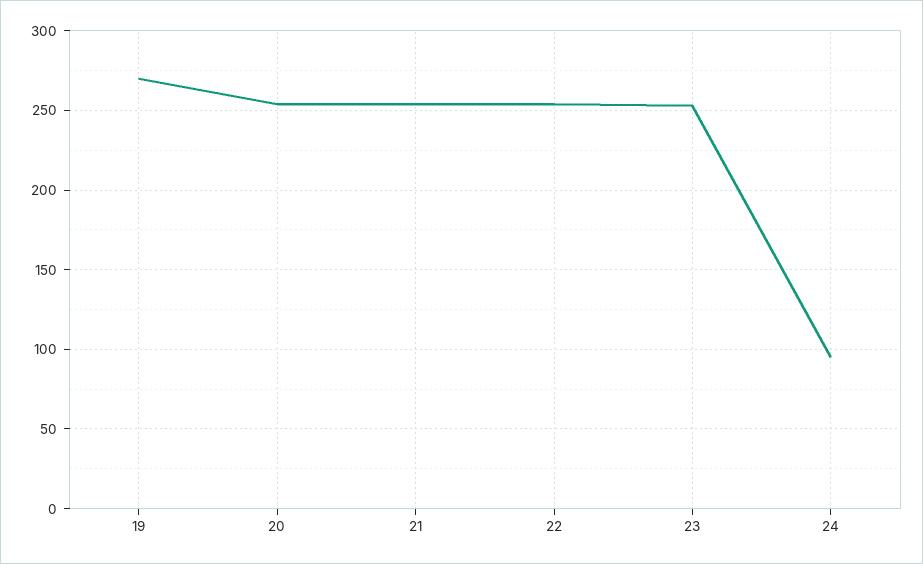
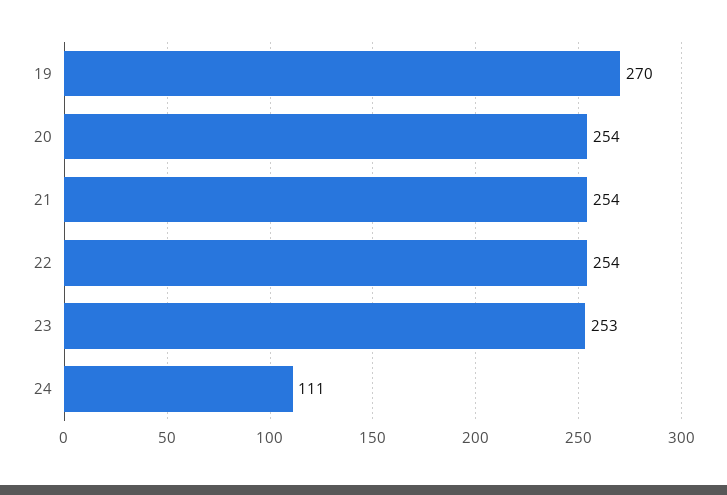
  {
    "19": 270,
    "20": 254,
    "21": 254,
    "22": 254,
    "23": 253,
-   "24": 95
+   "24": 111
  }

